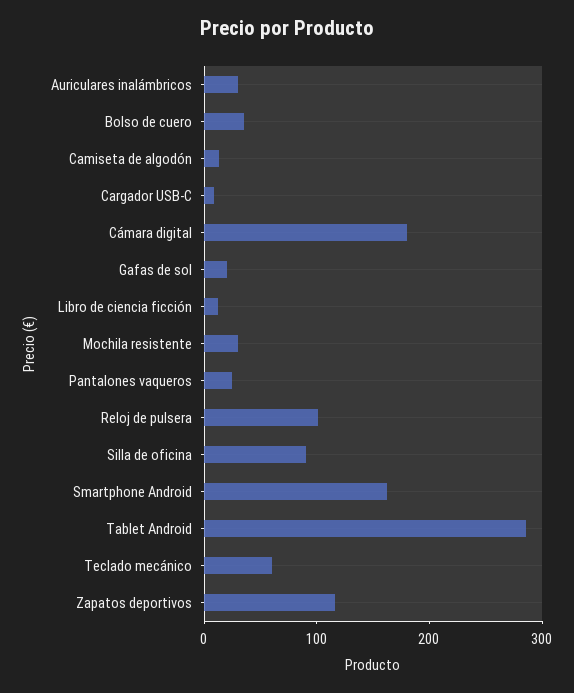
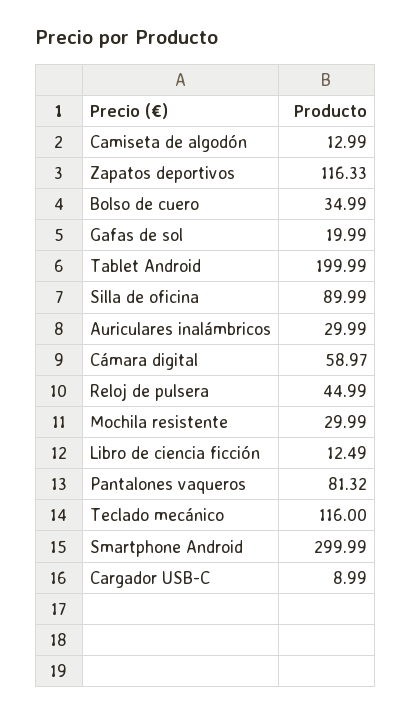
  {
    "Auriculares inalámbricos": 29.99,
    "Bolso de cuero": 34.99,
    "Camiseta de algodón": 12.99,
    "Cargador USB-C": 8.99,
-   "Cámara digital": 180,
+   "Cámara digital": 58.97,
    "Gafas de sol": 19.99,
    "Libro de ciencia ficción": 12.49,
    "Mochila resistente": 29.99,
-   "Pantalones vaqueros": 20,
+   "Pantalones vaqueros": 81.32,
-   "Reloj de pulsera": 100,
+   "Reloj de pulsera": 44.99,
    "Silla de oficina": 89.99,
-   "Smartphone Android": 160,
+   "Smartphone Android": 299.99,
-   "Tablet Android": 280,
+   "Tablet Android": 199.99,
-   "Teclado mecánico": 60,
+   "Teclado mecánico": 116,
    "Zapatos deportivos": 116.33
  }

